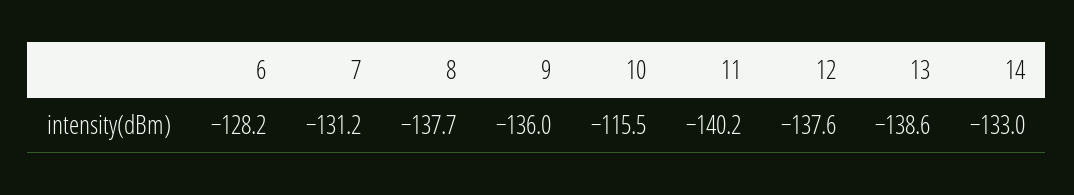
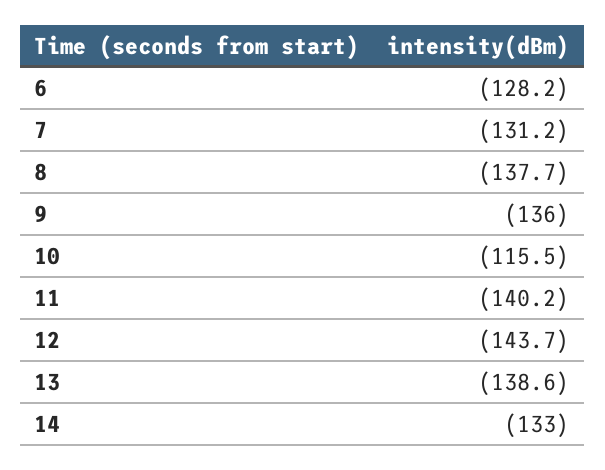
  {
    "6": -128.2,
    "7": -131.2,
    "8": -137.7,
    "9": -136,
    "10": -115.5,
    "11": -140.2,
-   "12": -137.6,
+   "12": -143.7,
    "13": -138.6,
    "14": -133
  }

